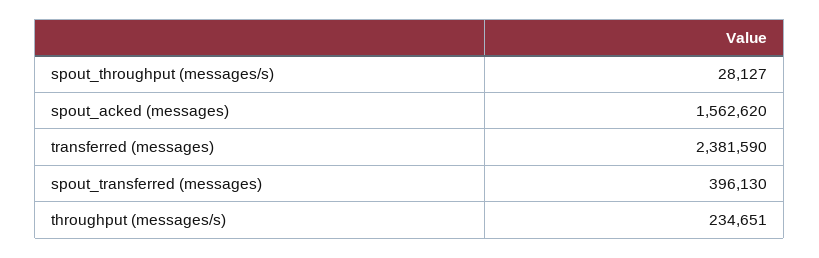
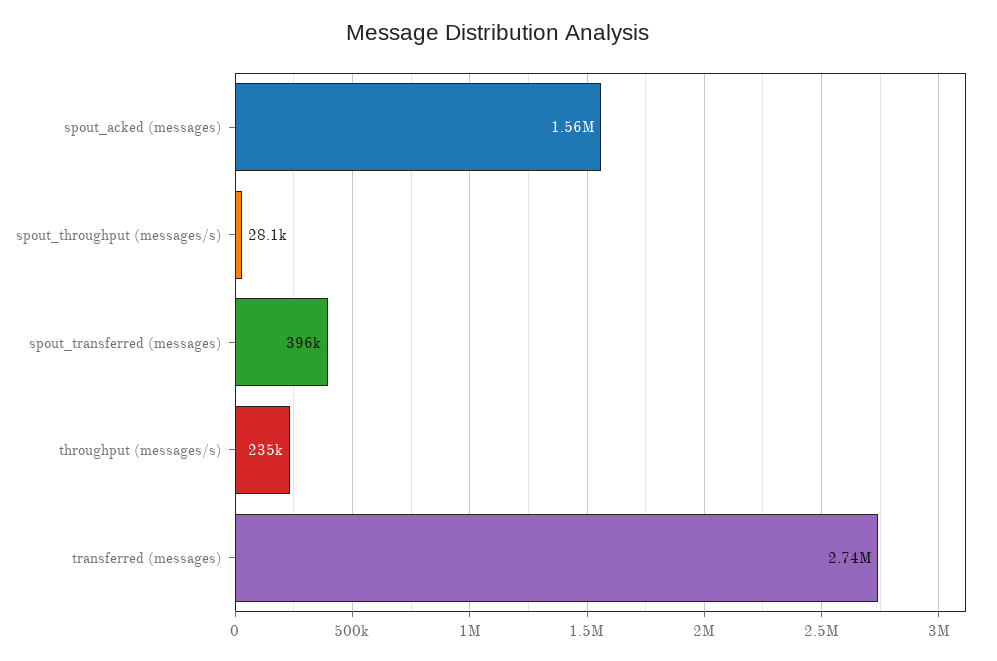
  {
    "spout_throughput (messages/s)": 28127,
    "spout_acked (messages)": 1562620,
-   "transferred (messages)": 2381590,
+   "transferred (messages)": 2740000,
    "spout_transferred (messages)": 396130,
    "throughput (messages/s)": 234651
  }

